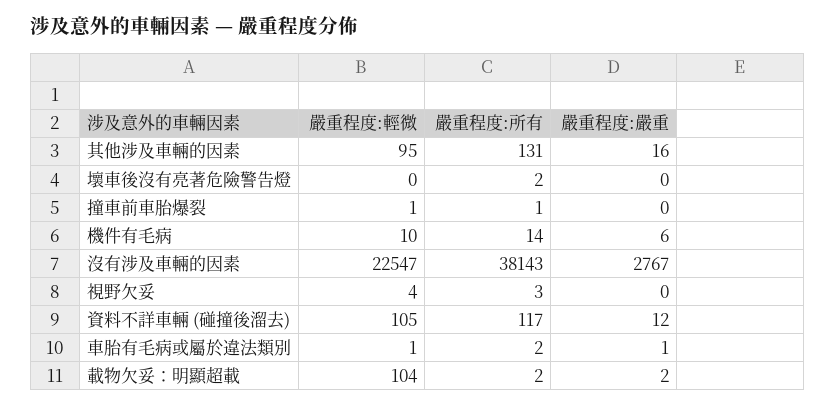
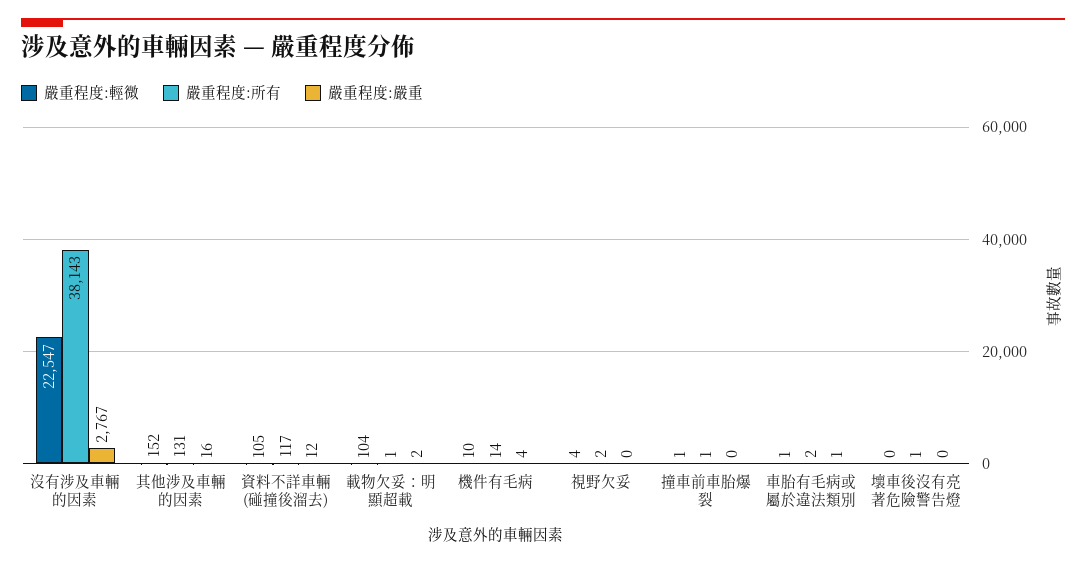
  {
    "嚴重程度:輕微": {
-     "其他涉及車輛的因素": 95,
+     "其他涉及車輛的因素": 152,
      "壞車後沒有亮著危險警告燈": 0,
      "撞車前車胎爆裂": 1,
      "機件有毛病": 10,
      "沒有涉及車輛的因素": 22547,
      "視野欠妥": 4,
      "資料不詳車輛 (碰撞後溜去)": 105,
      "車胎有毛病或屬於違法類別": 1,
      "載物欠妥：明顯超載": 104
    },
    "嚴重程度:所有": {
      "其他涉及車輛的因素": 131,
-     "壞車後沒有亮著危險警告燈": 2,
+     "壞車後沒有亮著危險警告燈": 1,
      "撞車前車胎爆裂": 1,
      "機件有毛病": 14,
      "沒有涉及車輛的因素": 38143,
-     "視野欠妥": 3,
+     "視野欠妥": 2,
      "資料不詳車輛 (碰撞後溜去)": 117,
      "車胎有毛病或屬於違法類別": 2,
-     "載物欠妥：明顯超載": 2
+     "載物欠妥：明顯超載": 1
    },
    "嚴重程度:嚴重": {
      "其他涉及車輛的因素": 16,
      "壞車後沒有亮著危險警告燈": 0,
      "撞車前車胎爆裂": 0,
-     "機件有毛病": 6,
+     "機件有毛病": 4,
      "沒有涉及車輛的因素": 2767,
      "視野欠妥": 0,
      "資料不詳車輛 (碰撞後溜去)": 12,
      "車胎有毛病或屬於違法類別": 1,
      "載物欠妥：明顯超載": 2
    }
  }

